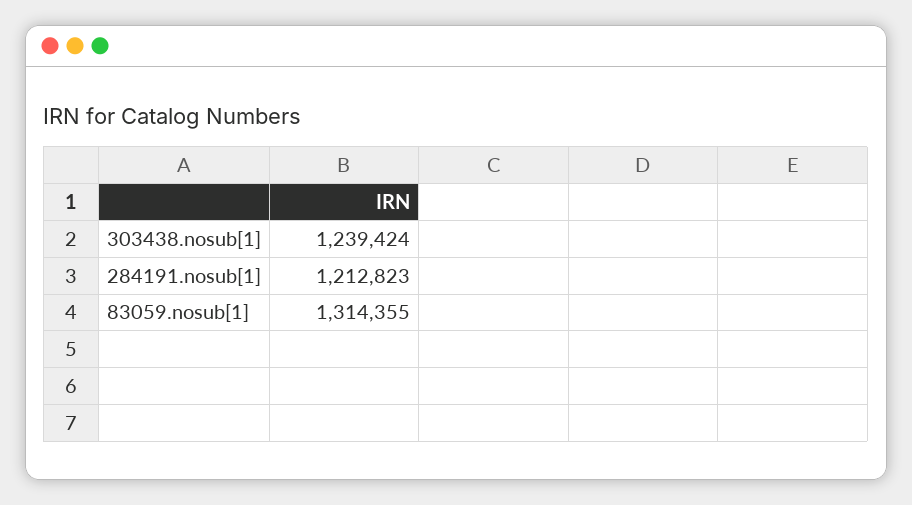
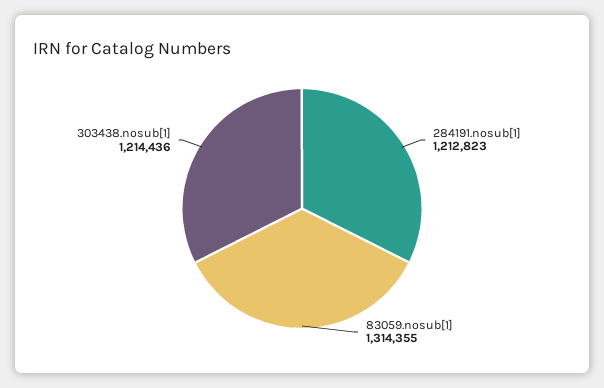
  {
-   "303438.nosub[1]": 1239424,
+   "303438.nosub[1]": 1214436,
    "284191.nosub[1]": 1212823,
    "83059.nosub[1]": 1314355
  }

